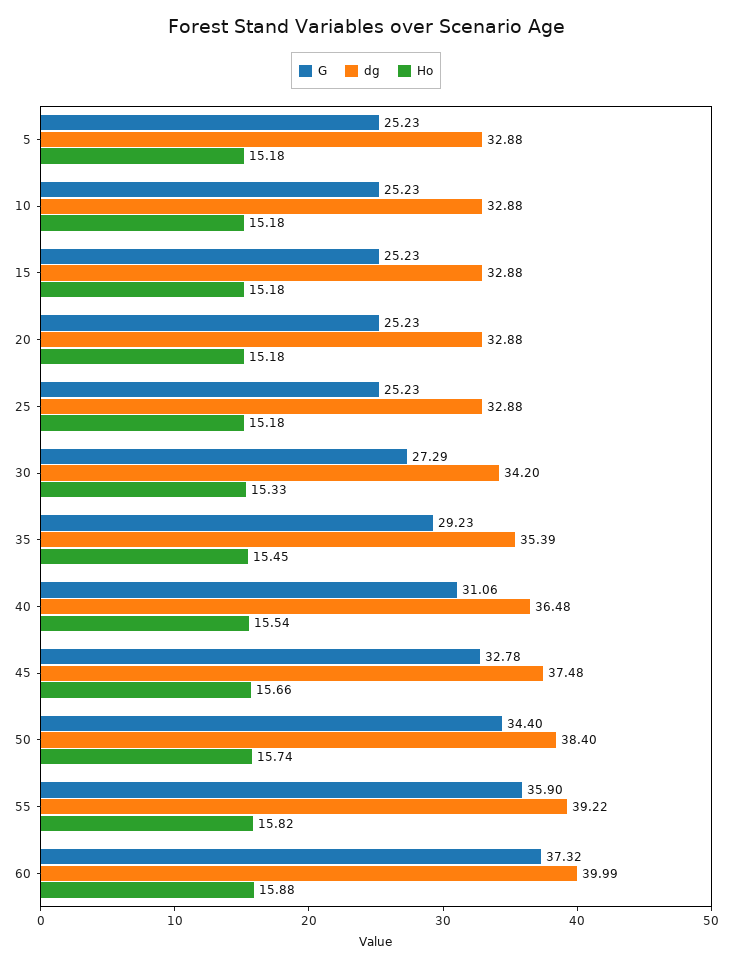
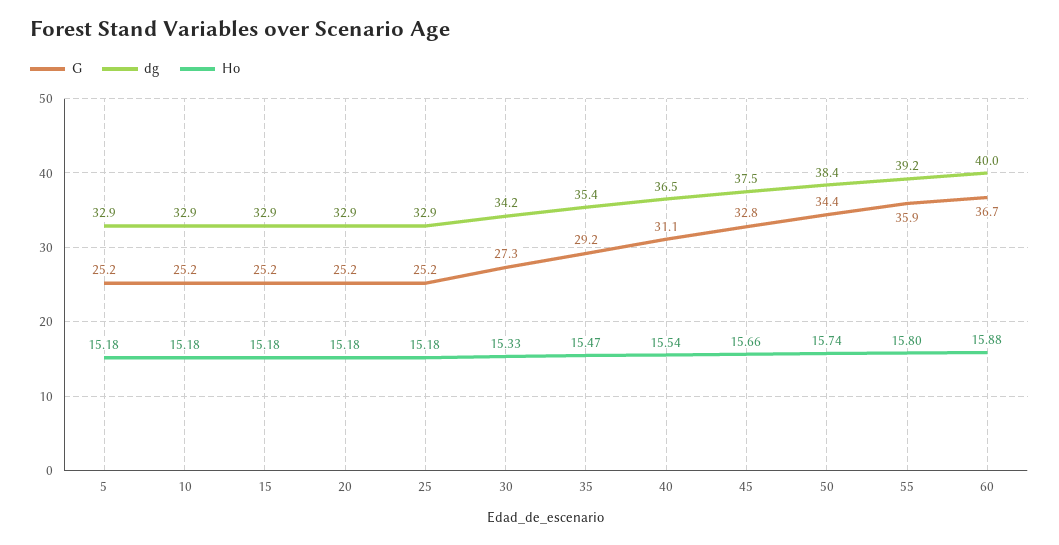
  {
    "G": {
      "5": 25.23,
      "10": 25.23,
      "15": 25.23,
      "20": 25.23,
      "25": 25.23,
      "30": 27.29,
      "35": 29.23,
      "40": 31.06,
      "45": 32.78,
      "50": 34.4,
      "55": 35.9,
-     "60": 37.32
+     "60": 36.7
    },
    "dg": {
      "5": 32.88,
      "10": 32.88,
      "15": 32.88,
      "20": 32.88,
      "25": 32.88,
      "30": 34.2,
      "35": 35.39,
      "40": 36.48,
      "45": 37.48,
      "50": 38.4,
      "55": 39.22,
      "60": 39.99
    },
    "Ho": {
      "5": 15.18,
      "10": 15.18,
      "15": 15.18,
      "20": 15.18,
      "25": 15.18,
      "30": 15.33,
-     "35": 15.45,
+     "35": 15.47,
      "40": 15.54,
      "45": 15.66,
      "50": 15.74,
-     "55": 15.82,
+     "55": 15.8,
      "60": 15.88
    }
  }

